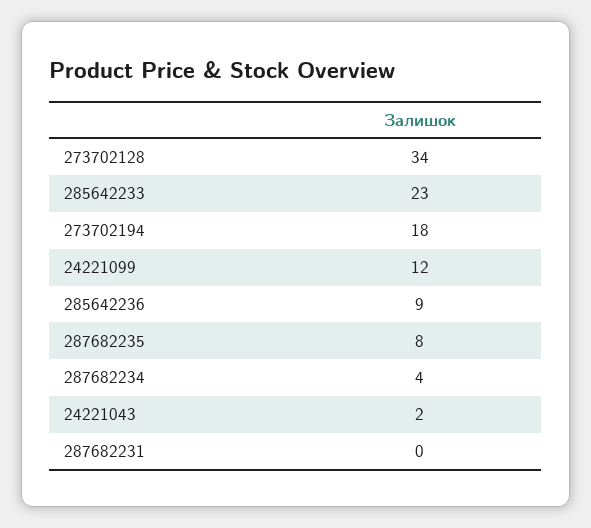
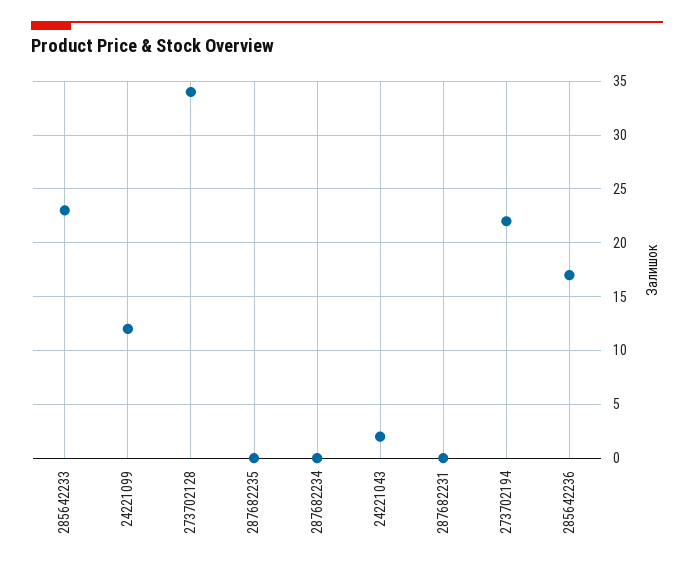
  {
    "273702128": 34,
    "285642233": 23,
-   "273702194": 18,
+   "273702194": 22,
    "24221099": 12,
-   "285642236": 9,
+   "285642236": 17,
-   "287682235": 8,
+   "287682235": 0,
-   "287682234": 4,
+   "287682234": 0,
    "24221043": 2,
    "287682231": 0
  }

